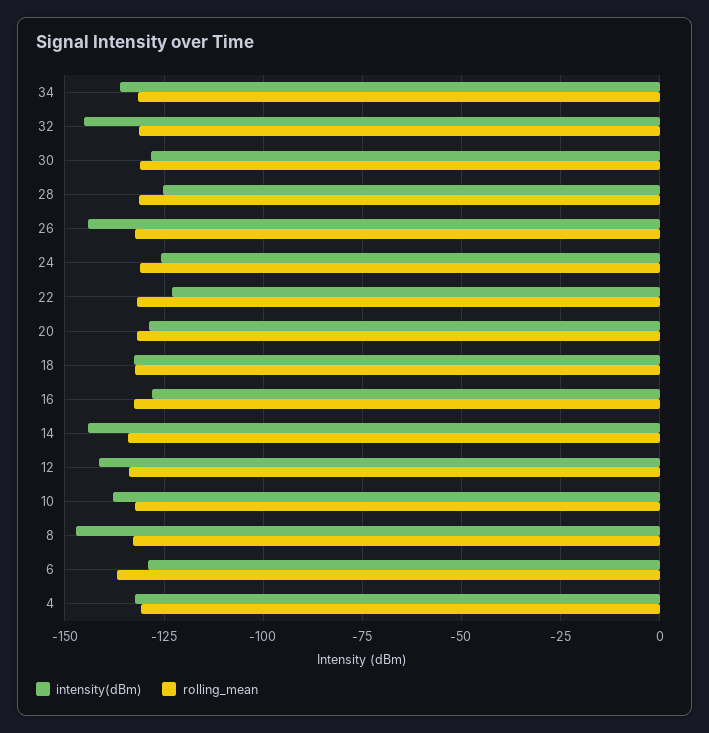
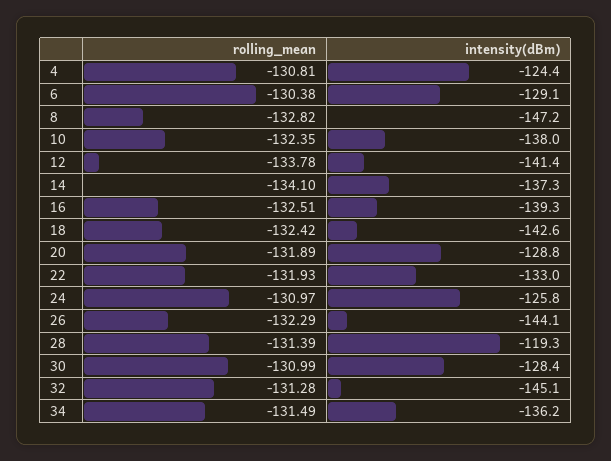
  {
    "intensity(dBm)": {
      "34": -136.2,
      "32": -145.1,
      "30": -128.4,
-     "28": -125,
+     "28": -119.3,
      "26": -144.1,
      "24": -125.8,
-     "22": -122.5,
+     "22": -133,
      "20": -128.8,
-     "18": -132.5,
+     "18": -142.6,
-     "16": -127.5,
+     "16": -139.3,
-     "14": -145,
+     "14": -137.3,
      "12": -141.4,
      "10": -138,
      "8": -147.2,
      "6": -129.1,
-     "4": -132.5
+     "4": -124.4
    },
    "rolling_mean": {
      "34": -131.49,
      "32": -131.28,
      "30": -130.99,
      "28": -131.39,
      "26": -132.29,
      "24": -130.97,
      "22": -131.93,
      "20": -131.89,
      "18": -132.42,
      "16": -132.51,
      "14": -134.1,
      "12": -133.78,
      "10": -132.35,
      "8": -132.82,
-     "6": -137.5,
+     "6": -130.38,
      "4": -130.81
    }
  }

